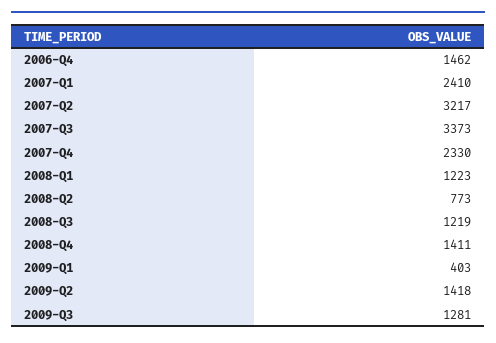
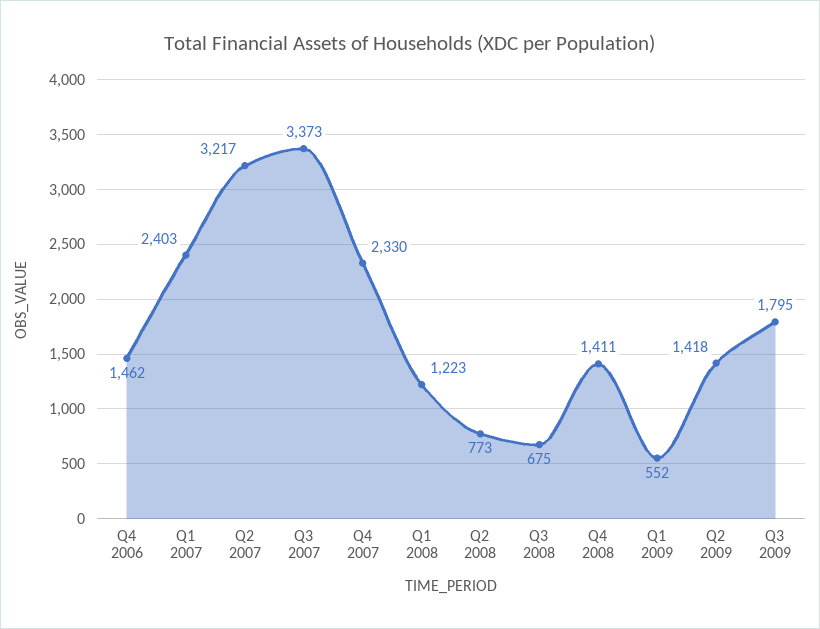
  {
    "2006-Q4": 1462,
-   "2007-Q1": 2410,
+   "2007-Q1": 2403,
    "2007-Q2": 3217,
    "2007-Q3": 3373,
    "2007-Q4": 2330,
    "2008-Q1": 1223,
    "2008-Q2": 773,
-   "2008-Q3": 1219,
+   "2008-Q3": 675,
    "2008-Q4": 1411,
-   "2009-Q1": 403,
+   "2009-Q1": 552,
    "2009-Q2": 1418,
-   "2009-Q3": 1281
+   "2009-Q3": 1795
  }

